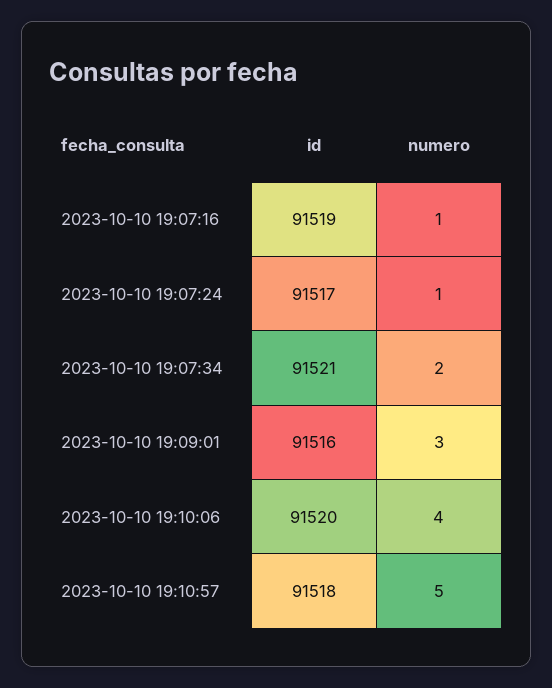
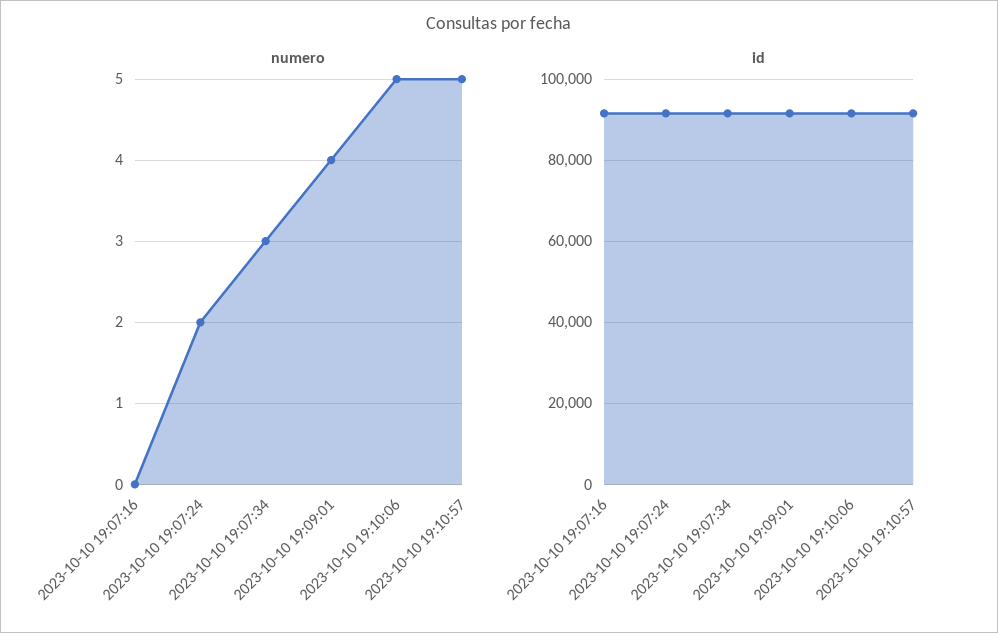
  {
    "id": {
      "2023-10-10 19:07:16": 91519,
      "2023-10-10 19:07:24": 91517,
      "2023-10-10 19:07:34": 91521,
      "2023-10-10 19:09:01": 91516,
      "2023-10-10 19:10:06": 91520,
      "2023-10-10 19:10:57": 91518
    },
    "numero": {
-     "2023-10-10 19:07:16": 1,
+     "2023-10-10 19:07:16": 0,
-     "2023-10-10 19:07:24": 1,
+     "2023-10-10 19:07:24": 2,
-     "2023-10-10 19:07:34": 2,
+     "2023-10-10 19:07:34": 3,
-     "2023-10-10 19:09:01": 3,
+     "2023-10-10 19:09:01": 4,
-     "2023-10-10 19:10:06": 4,
+     "2023-10-10 19:10:06": 5,
      "2023-10-10 19:10:57": 5
    }
  }

